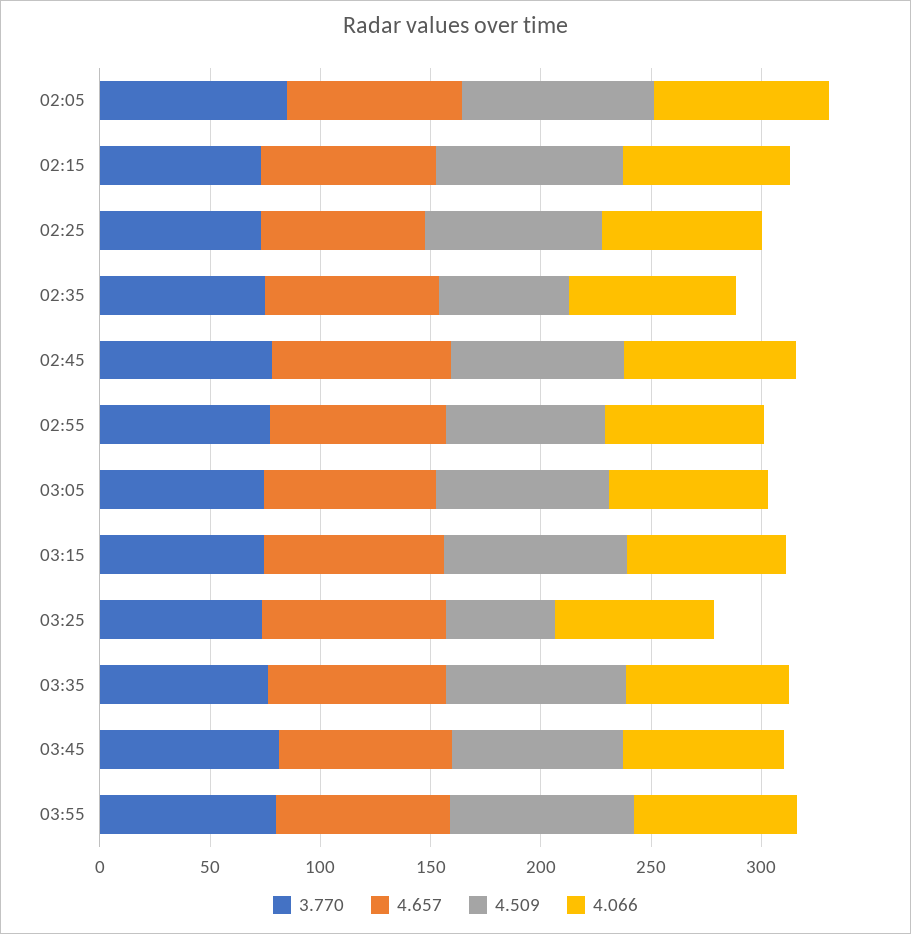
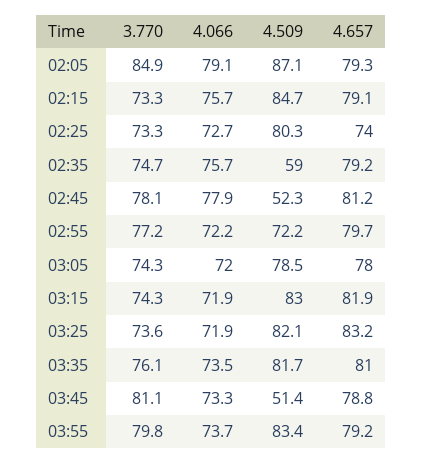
  {
    "3.770": {
      "02:05": 84.9,
      "02:15": 73.3,
      "02:25": 73.3,
      "02:35": 74.7,
      "02:45": 78.1,
      "02:55": 77.2,
      "03:05": 74.3,
      "03:15": 74.3,
      "03:25": 73.6,
      "03:35": 76.1,
      "03:45": 81.1,
      "03:55": 79.8
    },
    "4.657": {
      "02:05": 79.3,
      "02:15": 79.1,
      "02:25": 74,
      "02:35": 79.2,
      "02:45": 81.2,
      "02:55": 79.7,
      "03:05": 78,
      "03:15": 81.9,
      "03:25": 83.2,
      "03:35": 81,
      "03:45": 78.8,
      "03:55": 79.2
    },
    "4.509": {
      "02:05": 87.1,
      "02:15": 84.7,
      "02:25": 80.3,
      "02:35": 59,
-     "02:45": 80,
+     "02:45": 52.3,
      "02:55": 72.2,
      "03:05": 78.5,
      "03:15": 83,
-     "03:25": 50,
+     "03:25": 82.1,
      "03:35": 81.7,
-     "03:45": 80,
+     "03:45": 51.4,
      "03:55": 83.4
    },
    "4.066": {
      "02:05": 79.1,
      "02:15": 75.7,
      "02:25": 72.7,
      "02:35": 75.7,
      "02:45": 77.9,
      "02:55": 72.2,
      "03:05": 72,
      "03:15": 71.9,
      "03:25": 71.9,
      "03:35": 73.5,
      "03:45": 73.3,
      "03:55": 73.7
    }
  }

